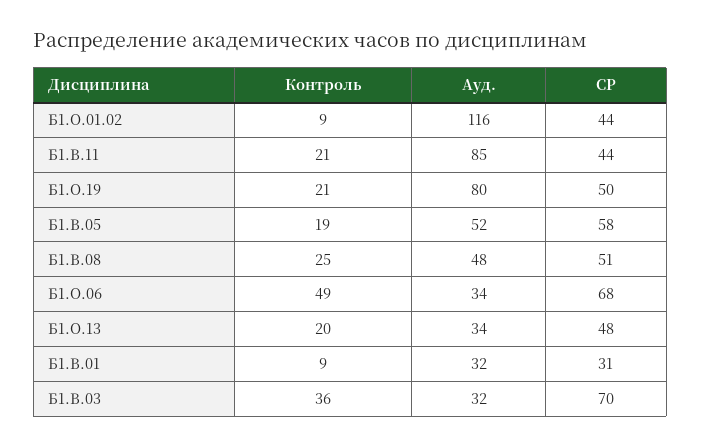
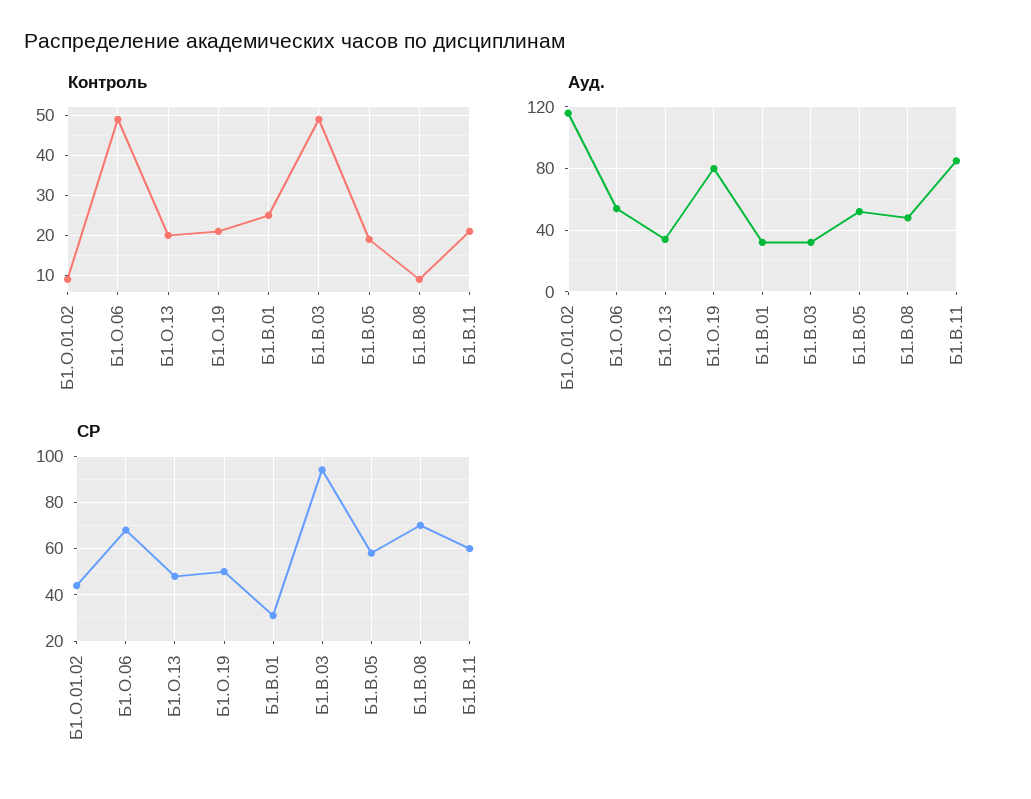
  {
    "Контроль": {
      "Б1.О.01.02": 9,
      "Б1.В.11": 21,
      "Б1.О.19": 21,
      "Б1.В.05": 19,
-     "Б1.В.08": 25,
+     "Б1.В.08": 10,
      "Б1.О.06": 49,
      "Б1.О.13": 20,
-     "Б1.В.01": 9,
+     "Б1.В.01": 25,
-     "Б1.В.03": 36
+     "Б1.В.03": 50
    },
    "Ауд.": {
      "Б1.О.01.02": 116,
      "Б1.В.11": 85,
      "Б1.О.19": 80,
      "Б1.В.05": 52,
      "Б1.В.08": 48,
-     "Б1.О.06": 34,
+     "Б1.О.06": 55,
      "Б1.О.13": 34,
      "Б1.В.01": 32,
      "Б1.В.03": 32
    },
    "СР": {
      "Б1.О.01.02": 44,
-     "Б1.В.11": 44,
+     "Б1.В.11": 60,
      "Б1.О.19": 50,
      "Б1.В.05": 58,
-     "Б1.В.08": 51,
+     "Б1.В.08": 70,
      "Б1.О.06": 68,
      "Б1.О.13": 48,
      "Б1.В.01": 31,
-     "Б1.В.03": 70
+     "Б1.В.03": 95
    }
  }

